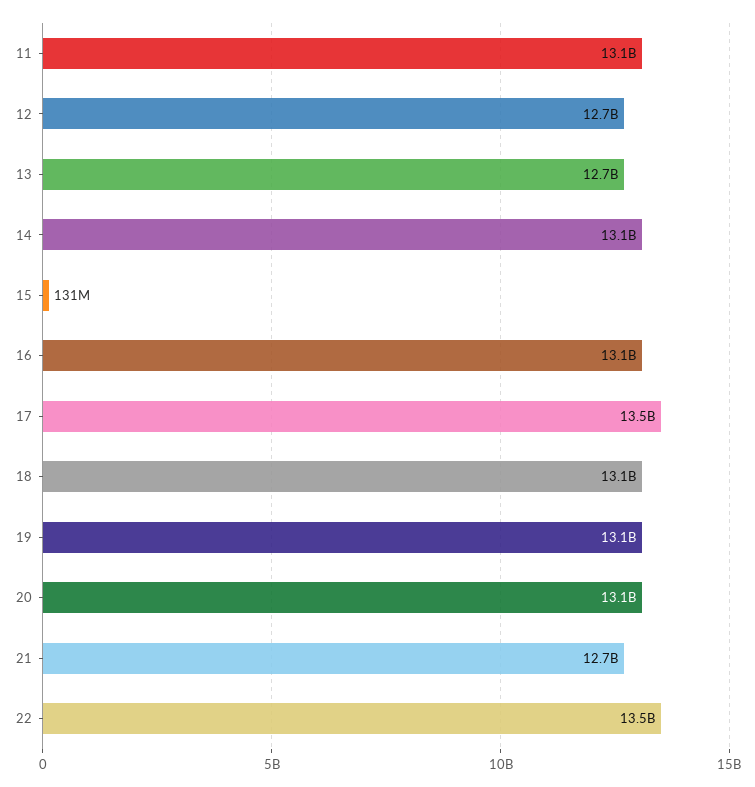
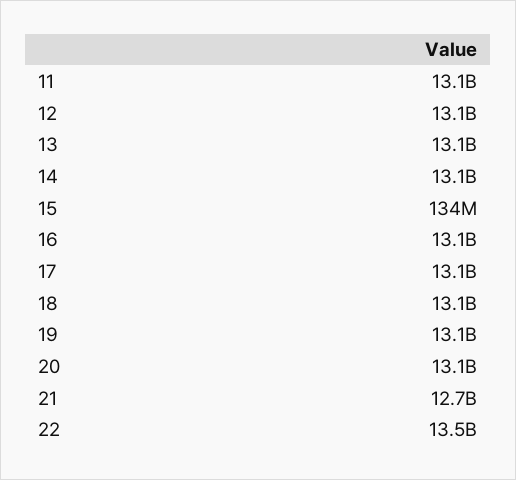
  {
    "11": 13100000000,
-   "12": 12700000000,
+   "12": 13100000000,
-   "13": 12700000000,
+   "13": 13100000000,
    "14": 13100000000,
-   "15": 131000000,
+   "15": 134000000,
    "16": 13100000000,
-   "17": 13500000000,
+   "17": 13100000000,
    "18": 13100000000,
    "19": 13100000000,
    "20": 13100000000,
    "21": 12700000000,
    "22": 13500000000
  }

